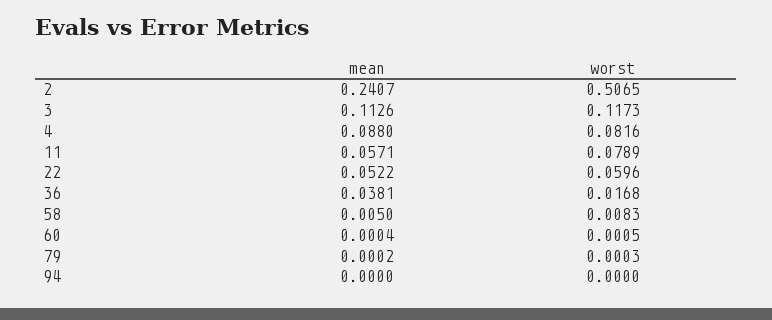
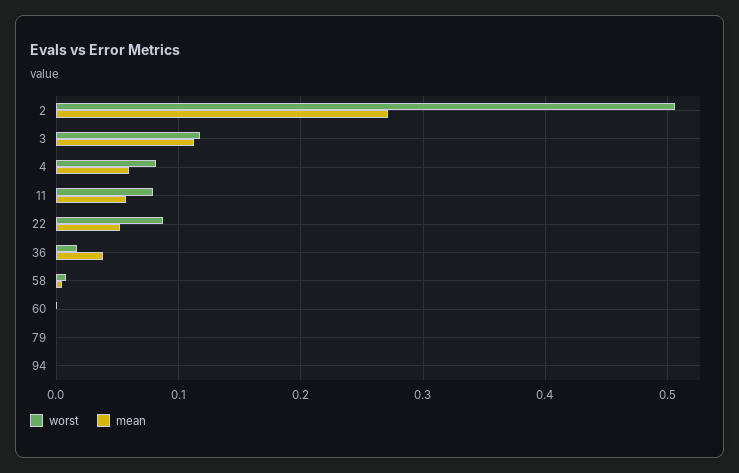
  {
    "mean": {
-     "2": 0.2407,
+     "2": 0.27,
      "3": 0.1126,
-     "4": 0.088,
+     "4": 0.06,
      "11": 0.0571,
      "22": 0.0522,
      "36": 0.0381,
      "58": 0.005,
      "60": 0.0004,
      "79": 0.0002,
      "94": 0
    },
    "worst": {
      "2": 0.5065,
      "3": 0.1173,
      "4": 0.0816,
      "11": 0.0789,
-     "22": 0.0596,
+     "22": 0.09,
      "36": 0.0168,
      "58": 0.0083,
      "60": 0.0005,
      "79": 0.0003,
      "94": 0
    }
  }

